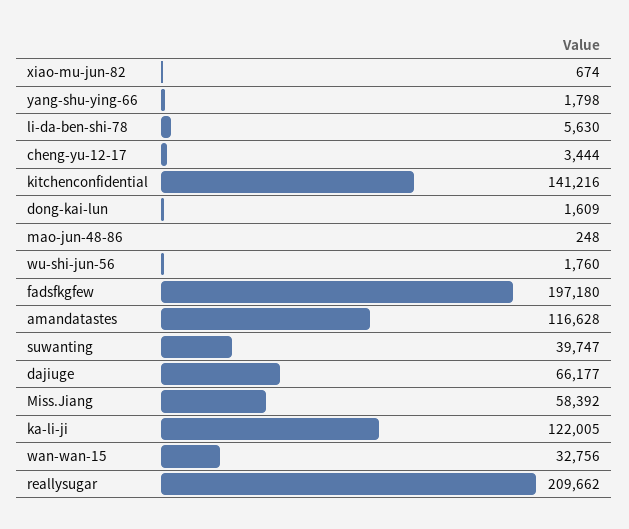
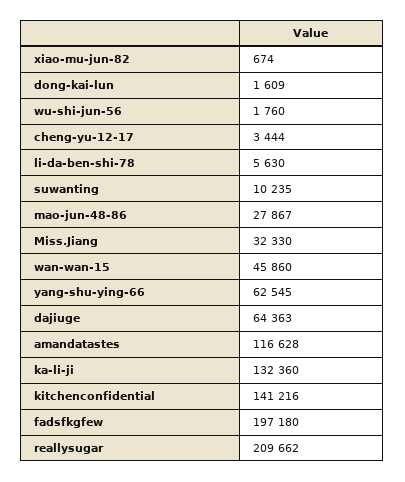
  {
    "xiao-mu-jun-82": 674,
-   "yang-shu-ying-66": 1798,
+   "yang-shu-ying-66": 62545,
    "li-da-ben-shi-78": 5630,
    "cheng-yu-12-17": 3444,
    "kitchenconfidential": 141216,
    "dong-kai-lun": 1609,
-   "mao-jun-48-86": 248,
+   "mao-jun-48-86": 27867,
    "wu-shi-jun-56": 1760,
    "fadsfkgfew": 197180,
    "amandatastes": 116628,
-   "suwanting": 39747,
+   "suwanting": 10235,
-   "dajiuge": 66177,
+   "dajiuge": 64363,
-   "Miss.Jiang": 58392,
+   "Miss.Jiang": 32330,
-   "ka-li-ji": 122005,
+   "ka-li-ji": 132360,
-   "wan-wan-15": 32756,
+   "wan-wan-15": 45860,
    "reallysugar": 209662
  }

